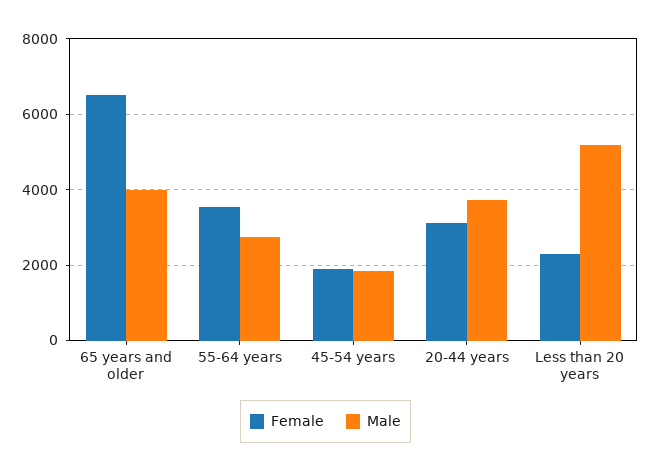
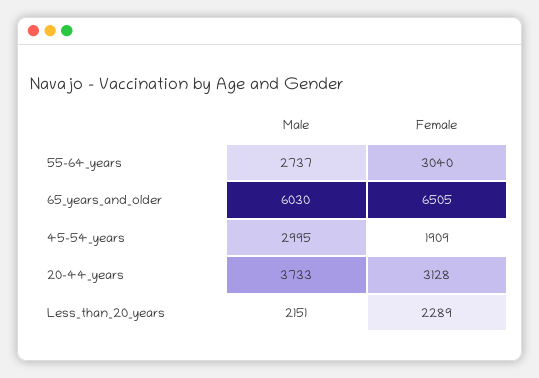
  {
    "Female": {
      "65 years and older": 6505,
-     "55-64 years": 3600,
+     "55-64 years": 3040,
      "45-54 years": 1909,
      "20-44 years": 3128,
      "Less than 20 years": 2289
    },
    "Male": {
-     "65 years and older": 4000,
+     "65 years and older": 6030,
      "55-64 years": 2737,
-     "45-54 years": 1800,
+     "45-54 years": 2995,
      "20-44 years": 3733,
-     "Less than 20 years": 5200
+     "Less than 20 years": 2151
    }
  }

